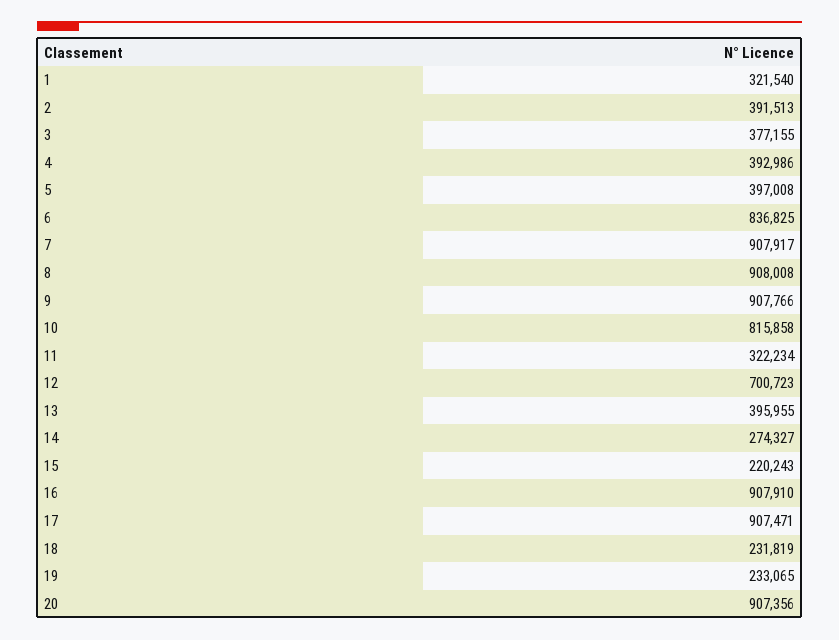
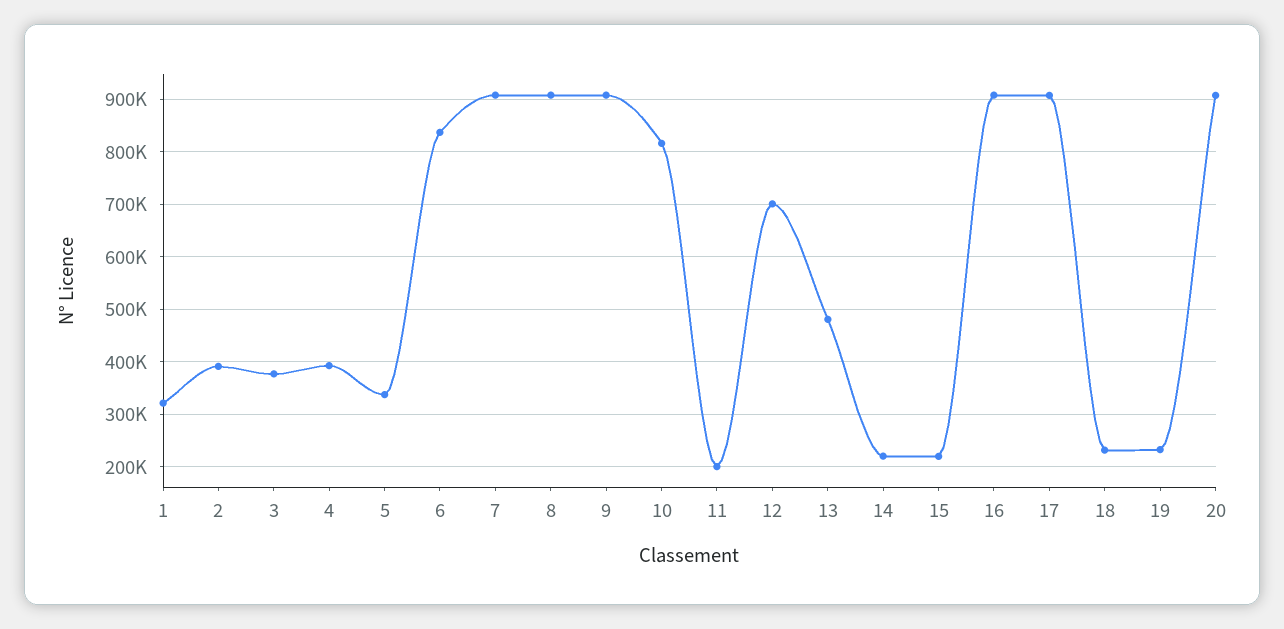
  {
    "1": 321540,
    "2": 391513,
    "3": 377155,
    "4": 392986,
-   "5": 397008,
+   "5": 340000,
    "6": 836825,
    "7": 907917,
    "8": 908008,
    "9": 907766,
    "10": 815858,
-   "11": 322234,
+   "11": 200000,
    "12": 700723,
-   "13": 395955,
+   "13": 480000,
-   "14": 274327,
+   "14": 220000,
    "15": 220243,
    "16": 907910,
    "17": 907471,
    "18": 231819,
    "19": 233065,
    "20": 907356
  }

